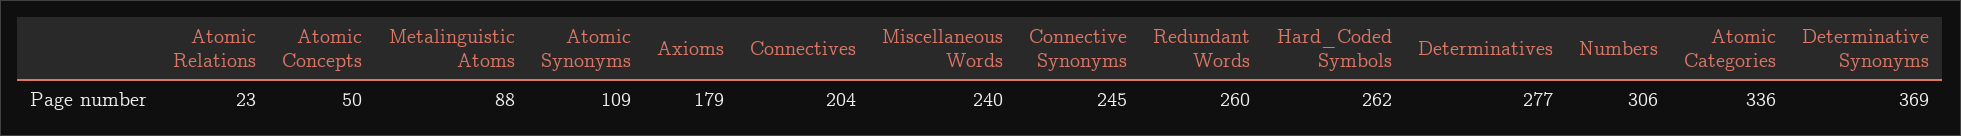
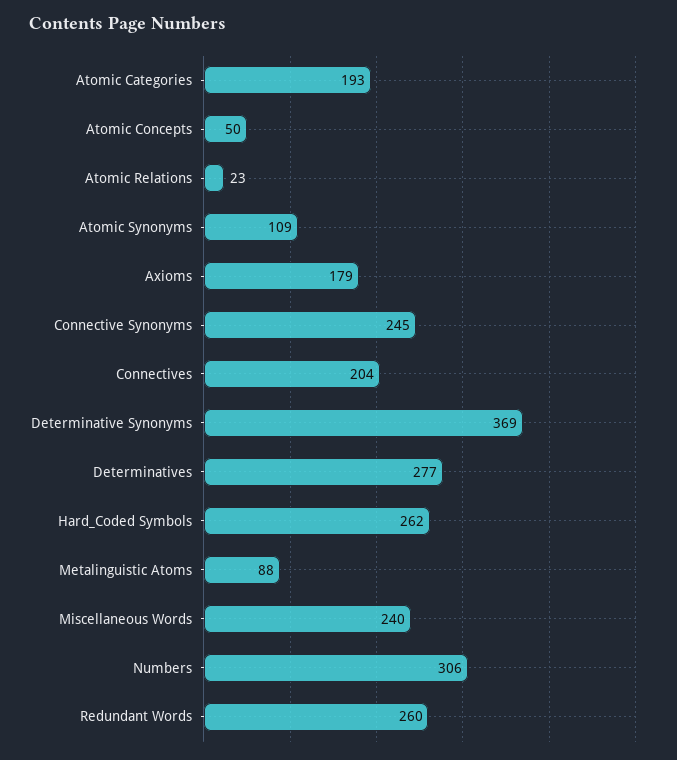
  {
    "Atomic Relations": 23,
    "Atomic Concepts": 50,
    "Metalinguistic Atoms": 88,
    "Atomic Synonyms": 109,
    "Axioms": 179,
    "Connectives": 204,
    "Miscellaneous Words": 240,
    "Connective Synonyms": 245,
    "Redundant Words": 260,
    "Hard_Coded Symbols": 262,
    "Determinatives": 277,
    "Numbers": 306,
-   "Atomic Categories": 336,
+   "Atomic Categories": 193,
    "Determinative Synonyms": 369
  }

